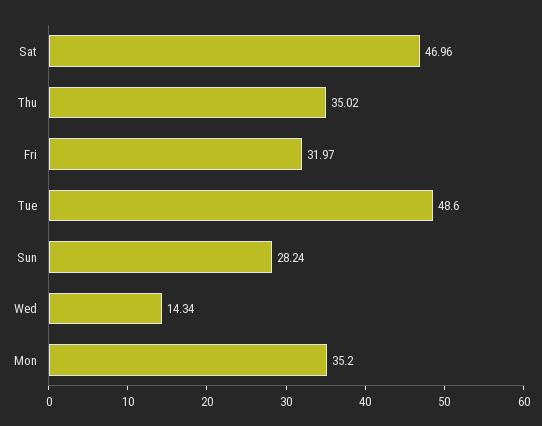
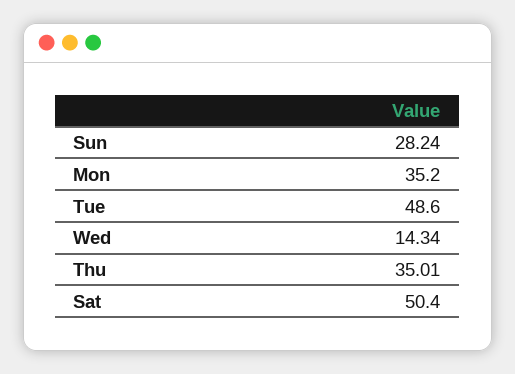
  {
-   "Sat": 46.96,
+   "Sat": 50.4,
-   "Thu": 35.02,
+   "Thu": 35.01,
-   "Fri": 31.97,
    "Tue": 48.6,
    "Sun": 28.24,
    "Wed": 14.34,
    "Mon": 35.2
  }

